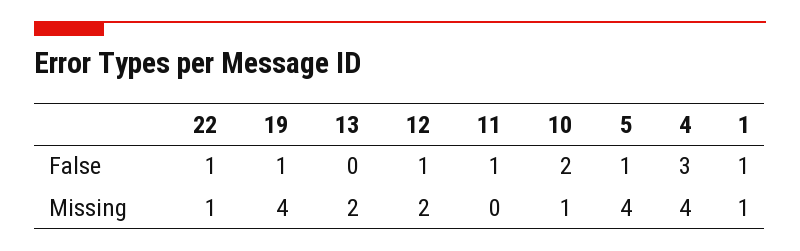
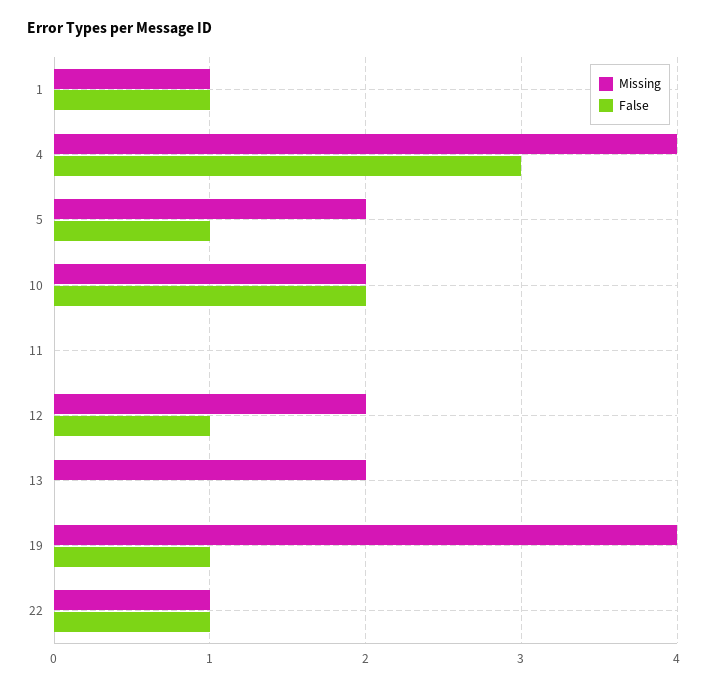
  {
    "False": {
      "22": 1,
      "19": 1,
      "13": 0,
      "12": 1,
-     "11": 1,
+     "11": 0,
      "10": 2,
      "5": 1,
      "4": 3,
      "1": 1
    },
    "Missing": {
      "22": 1,
      "19": 4,
      "13": 2,
      "12": 2,
      "11": 0,
-     "10": 1,
+     "10": 2,
-     "5": 4,
+     "5": 2,
      "4": 4,
      "1": 1
    }
  }

